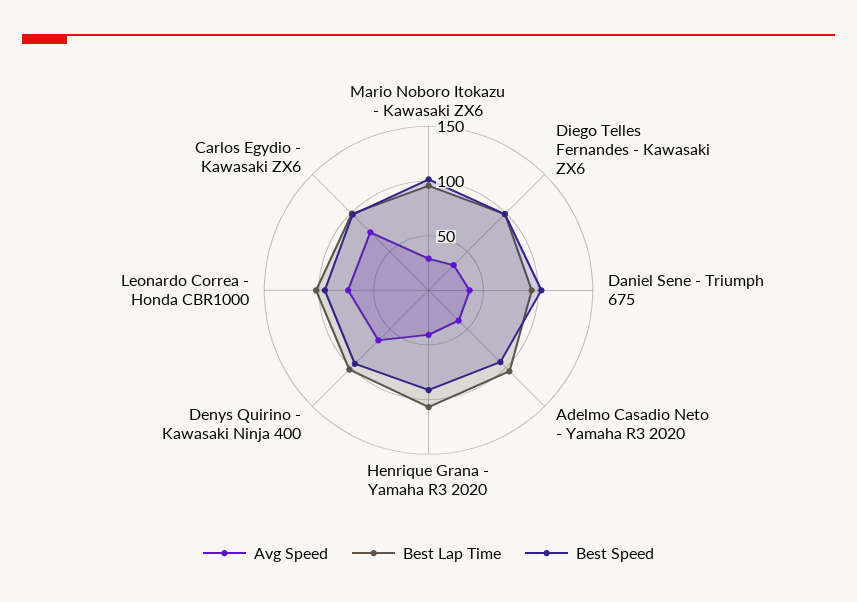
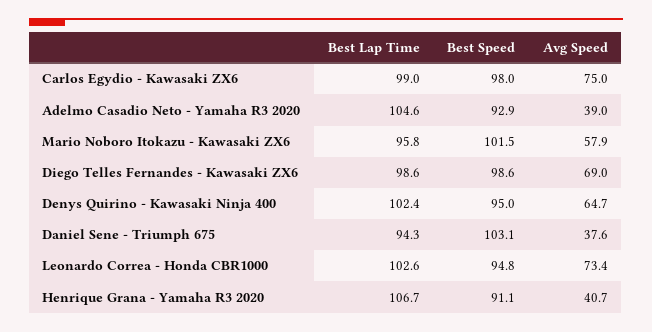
  {
    "Avg Speed": {
-     "Mario Noboro Itokazu - Kawasaki ZX6": 30,
+     "Mario Noboro Itokazu - Kawasaki ZX6": 57.9,
-     "Diego Telles Fernandes - Kawasaki ZX6": 30,
+     "Diego Telles Fernandes - Kawasaki ZX6": 69,
      "Daniel Sene - Triumph 675": 37.6,
      "Adelmo Casadio Neto - Yamaha R3 2020": 39,
      "Henrique Grana - Yamaha R3 2020": 40.7,
      "Denys Quirino - Kawasaki Ninja 400": 64.7,
      "Leonardo Correa - Honda CBR1000": 73.4,
      "Carlos Egydio - Kawasaki ZX6": 75
    },
    "Best Lap Time": {
      "Mario Noboro Itokazu - Kawasaki ZX6": 95.8,
      "Diego Telles Fernandes - Kawasaki ZX6": 98.6,
      "Daniel Sene - Triumph 675": 94.3,
      "Adelmo Casadio Neto - Yamaha R3 2020": 104.6,
      "Henrique Grana - Yamaha R3 2020": 106.7,
      "Denys Quirino - Kawasaki Ninja 400": 102.4,
      "Leonardo Correa - Honda CBR1000": 102.6,
      "Carlos Egydio - Kawasaki ZX6": 99
    },
    "Best Speed": {
      "Mario Noboro Itokazu - Kawasaki ZX6": 101.5,
      "Diego Telles Fernandes - Kawasaki ZX6": 98.6,
      "Daniel Sene - Triumph 675": 103.1,
      "Adelmo Casadio Neto - Yamaha R3 2020": 92.9,
      "Henrique Grana - Yamaha R3 2020": 91.1,
      "Denys Quirino - Kawasaki Ninja 400": 95,
      "Leonardo Correa - Honda CBR1000": 94.8,
      "Carlos Egydio - Kawasaki ZX6": 98
    }
  }

